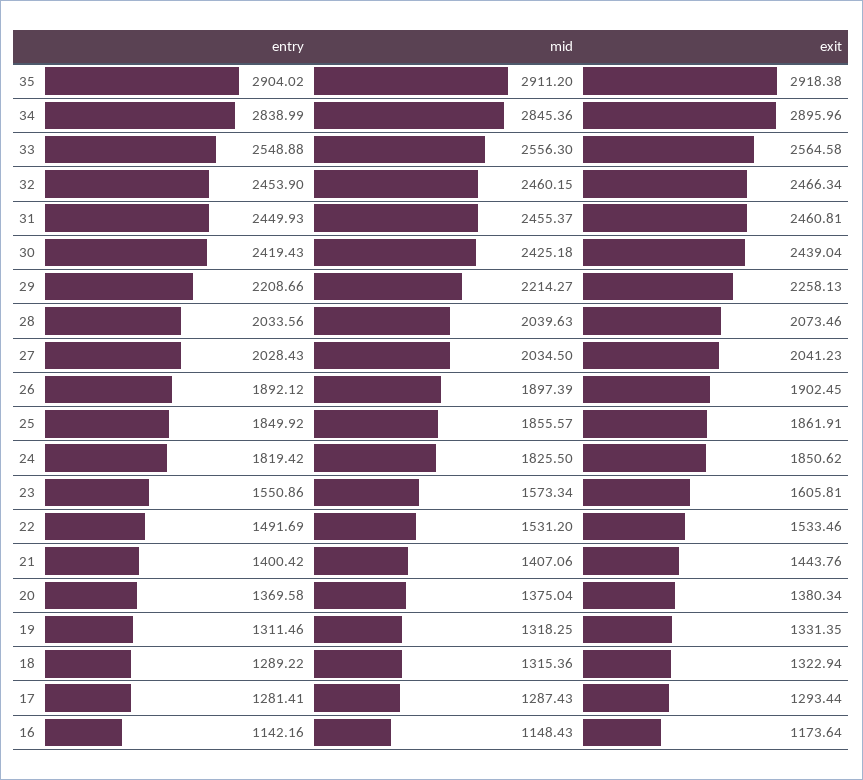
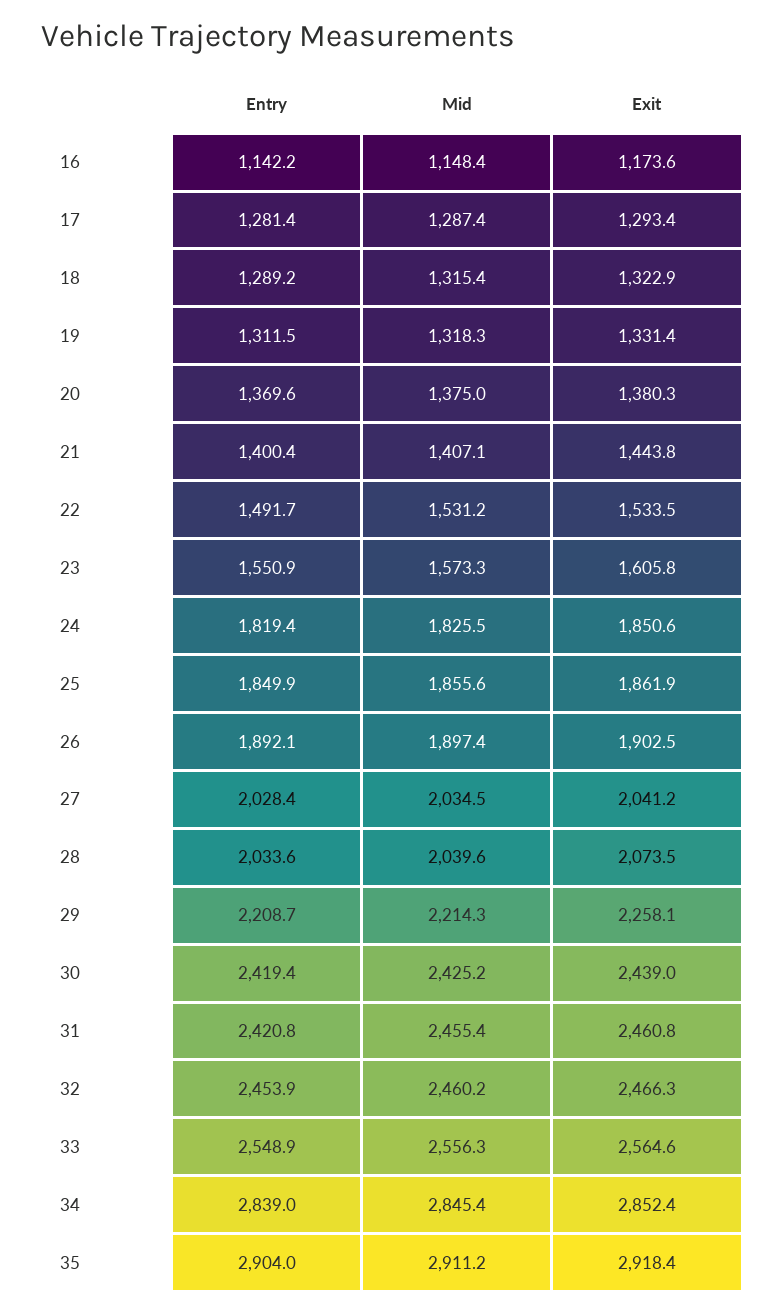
  {
    "entry": {
      "35": 2904.02,
      "34": 2838.99,
      "33": 2548.88,
      "32": 2453.9,
-     "31": 2449.93,
+     "31": 2420.8,
      "30": 2419.43,
      "29": 2208.66,
      "28": 2033.56,
      "27": 2028.43,
      "26": 1892.12,
      "25": 1849.92,
      "24": 1819.42,
      "23": 1550.86,
      "22": 1491.69,
      "21": 1400.42,
      "20": 1369.58,
      "19": 1311.46,
      "18": 1289.22,
      "17": 1281.41,
      "16": 1142.16
    },
    "mid": {
      "35": 2911.2,
      "34": 2845.36,
      "33": 2556.3,
      "32": 2460.15,
      "31": 2455.37,
      "30": 2425.18,
      "29": 2214.27,
      "28": 2039.63,
      "27": 2034.5,
      "26": 1897.39,
      "25": 1855.57,
      "24": 1825.5,
      "23": 1573.34,
      "22": 1531.2,
      "21": 1407.06,
      "20": 1375.04,
      "19": 1318.25,
      "18": 1315.36,
      "17": 1287.43,
      "16": 1148.43
    },
    "exit": {
      "35": 2918.38,
-     "34": 2895.96,
+     "34": 2852.4,
      "33": 2564.58,
      "32": 2466.34,
      "31": 2460.81,
      "30": 2439.04,
      "29": 2258.13,
      "28": 2073.46,
      "27": 2041.23,
      "26": 1902.45,
      "25": 1861.91,
      "24": 1850.62,
      "23": 1605.81,
      "22": 1533.46,
      "21": 1443.76,
      "20": 1380.34,
      "19": 1331.35,
      "18": 1322.94,
      "17": 1293.44,
      "16": 1173.64
    }
  }

